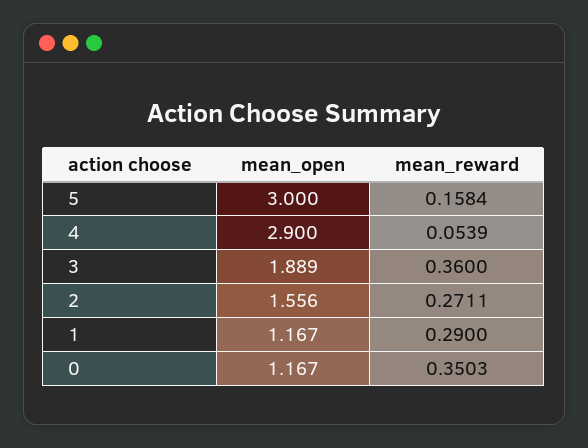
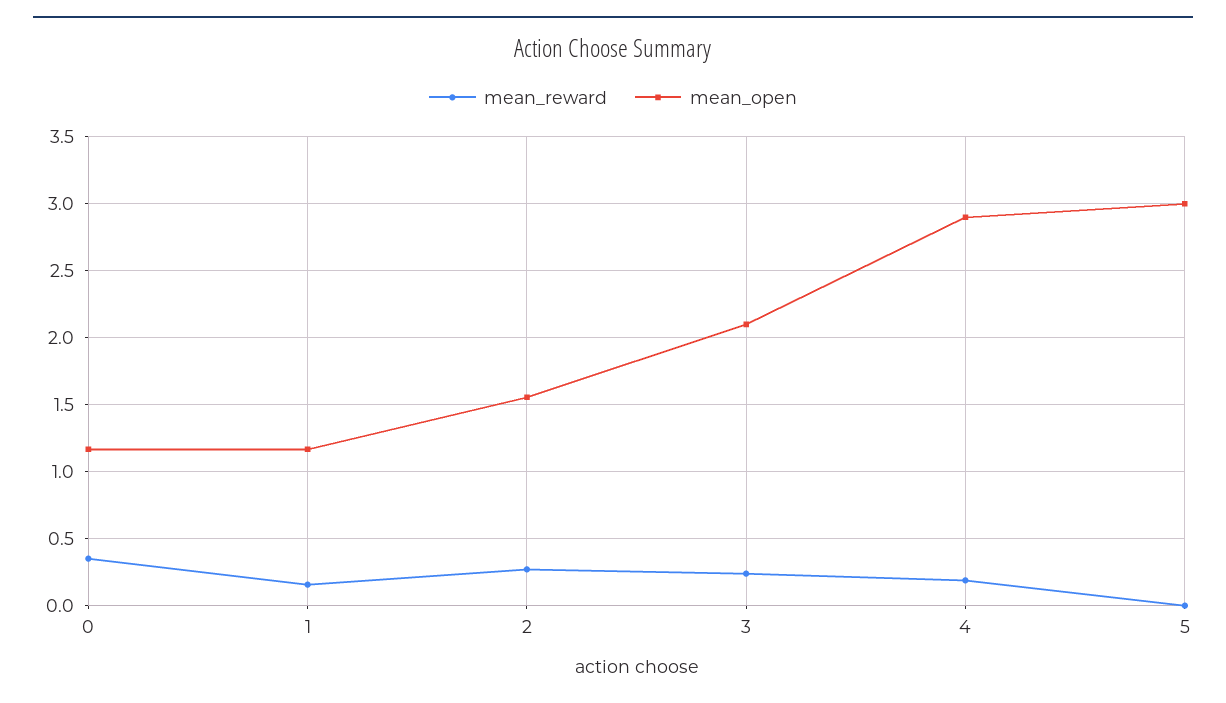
  {
    "mean_open": {
      "5": 3,
      "4": 2.9,
-     "3": 1.889,
+     "3": 2.1,
      "2": 1.556,
      "1": 1.167,
      "0": 1.167
    },
    "mean_reward": {
-     "5": 0.1584,
+     "5": 0,
-     "4": 0.0539,
+     "4": 0.2,
-     "3": 0.36,
+     "3": 0.25,
      "2": 0.2711,
-     "1": 0.29,
+     "1": 0.15,
      "0": 0.3503
    }
  }

